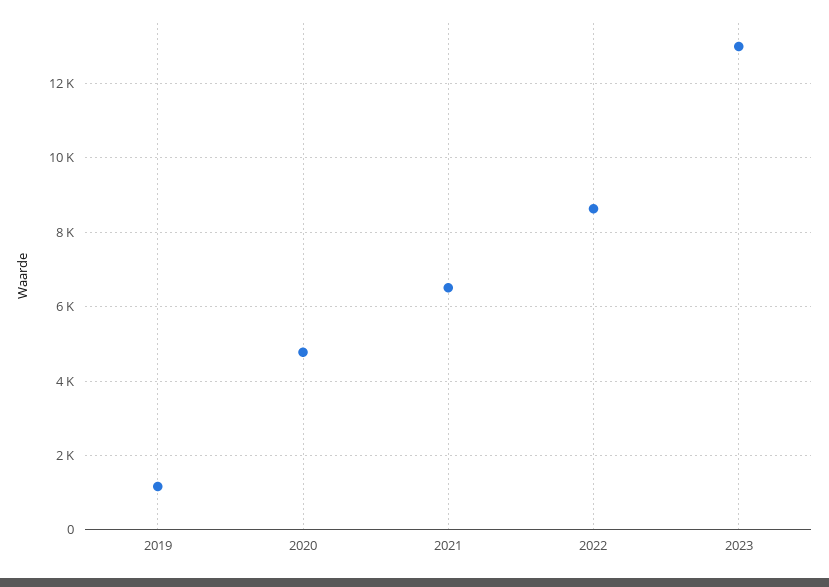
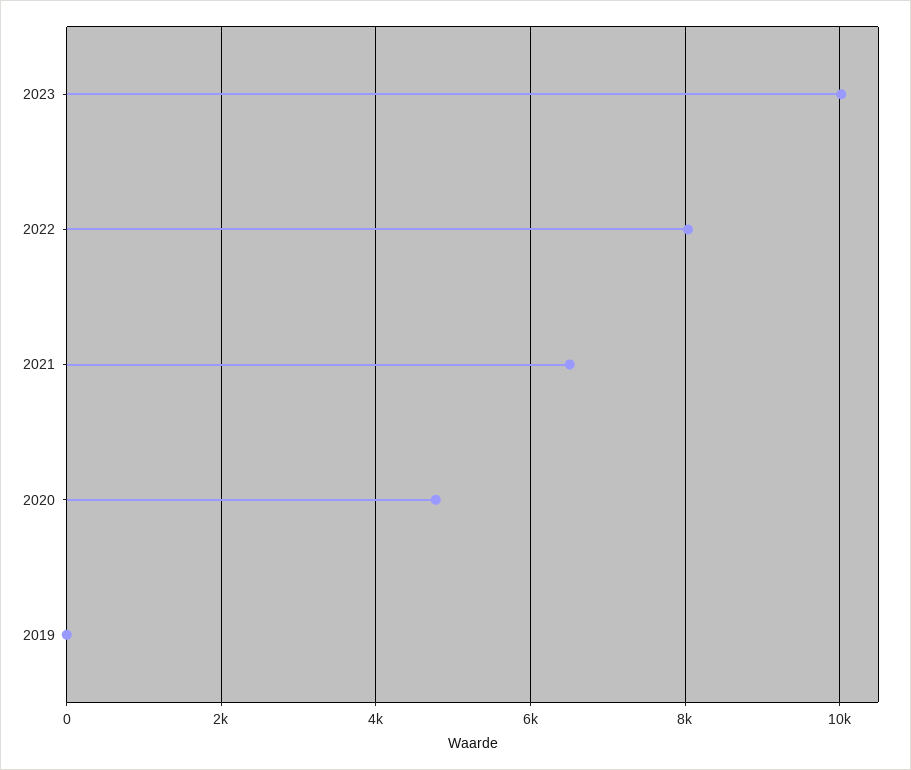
  {
-   "2019": 1200,
+   "2019": 0,
    "2020": 4800,
    "2021": 6600,
-   "2022": 8600,
+   "2022": 8000,
-   "2023": 13000
+   "2023": 10000
  }

